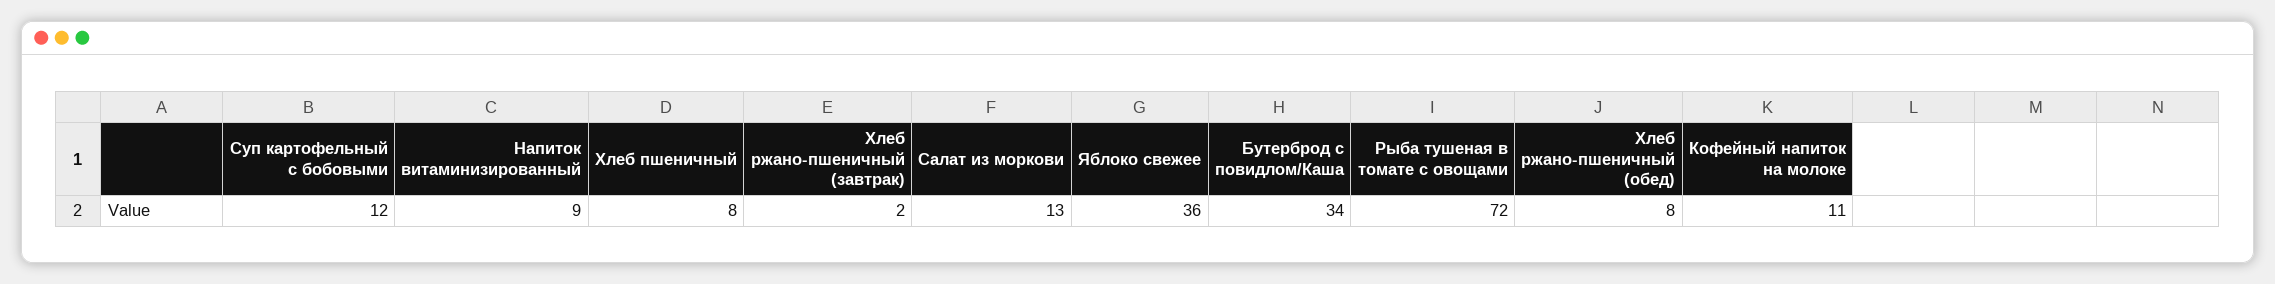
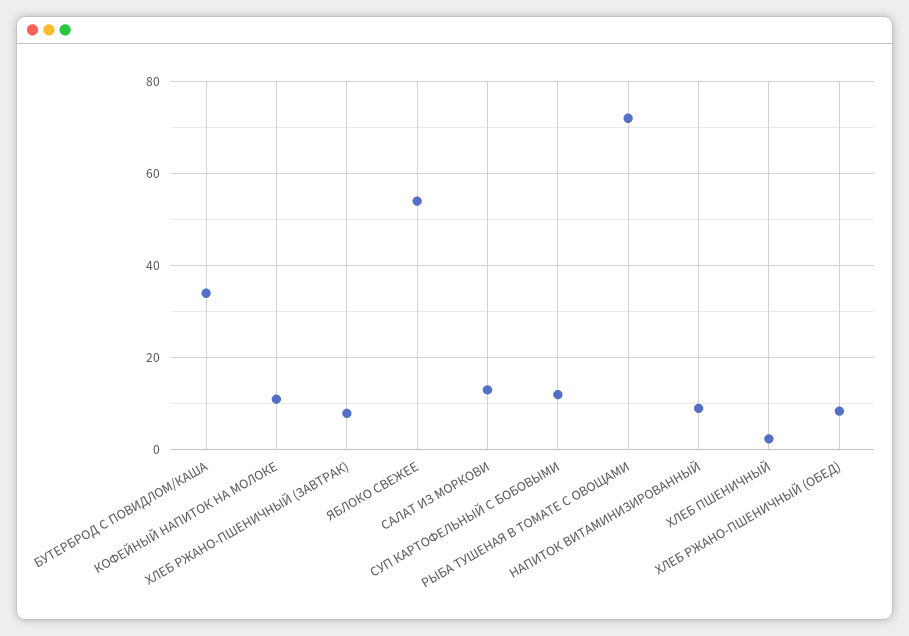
  {
    "Суп картофельный с бобовыми": 12,
    "Напиток витаминизированный": 9,
-   "Хлеб пшеничный": 8,
+   "Хлеб пшеничный": 2,
-   "Хлеб ржано-пшеничный (завтрак)": 2,
+   "Хлеб ржано-пшеничный (завтрак)": 8,
    "Салат из моркови": 13,
-   "Яблоко свежее": 36,
+   "Яблоко свежее": 54,
    "Бутерброд с повидлом/Каша": 34,
    "Рыба тушеная в томате с овощами": 72,
    "Хлеб ржано-пшеничный (обед)": 8,
    "Кофейный напиток на молоке": 11
  }

